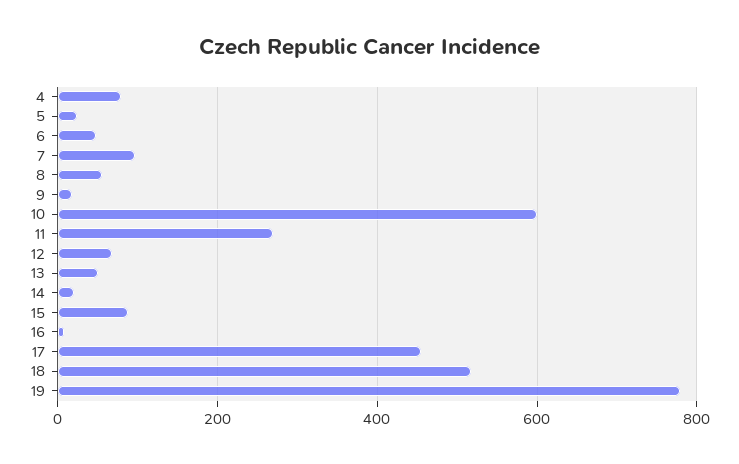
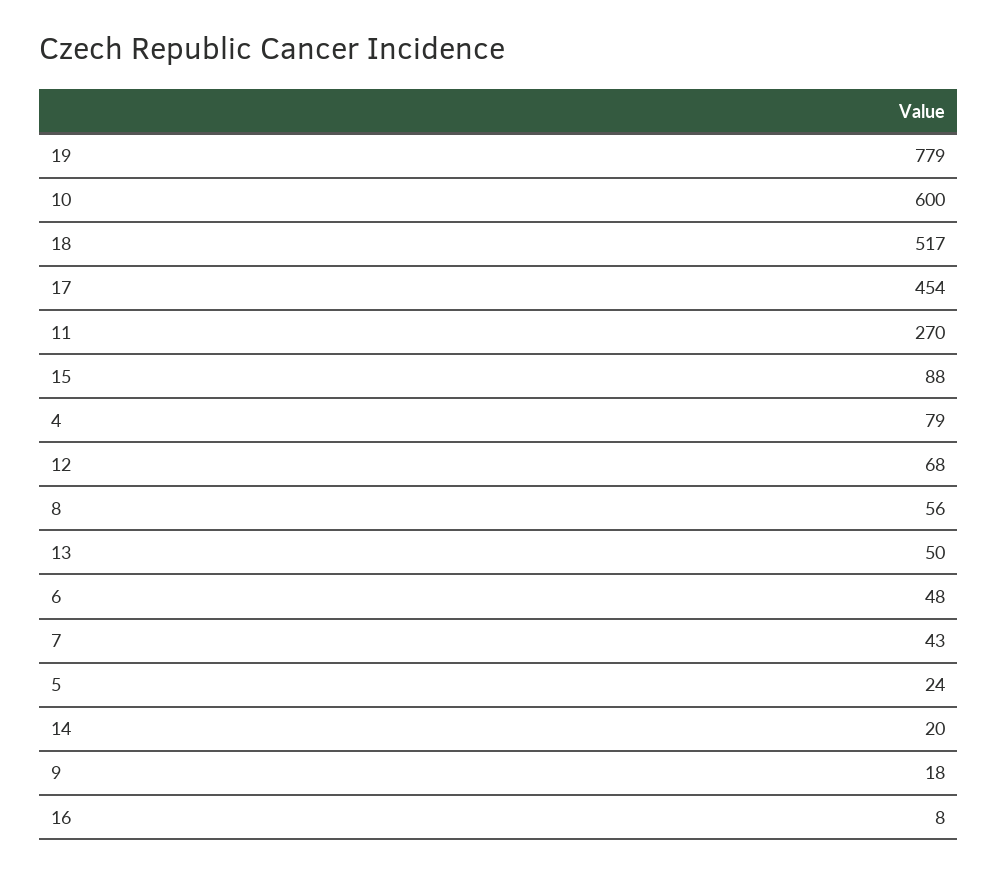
  {
    "4": 79,
    "5": 24,
    "6": 48,
-   "7": 100,
+   "7": 43,
    "8": 56,
    "9": 18,
    "10": 600,
    "11": 270,
    "12": 68,
    "13": 50,
    "14": 20,
    "15": 88,
    "16": 8,
    "17": 454,
    "18": 517,
    "19": 779
  }

